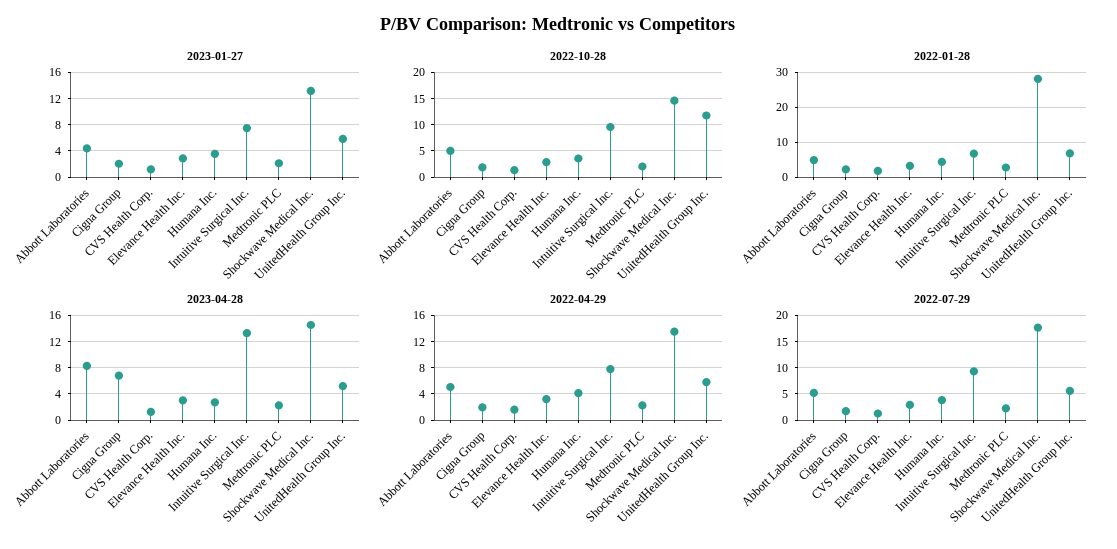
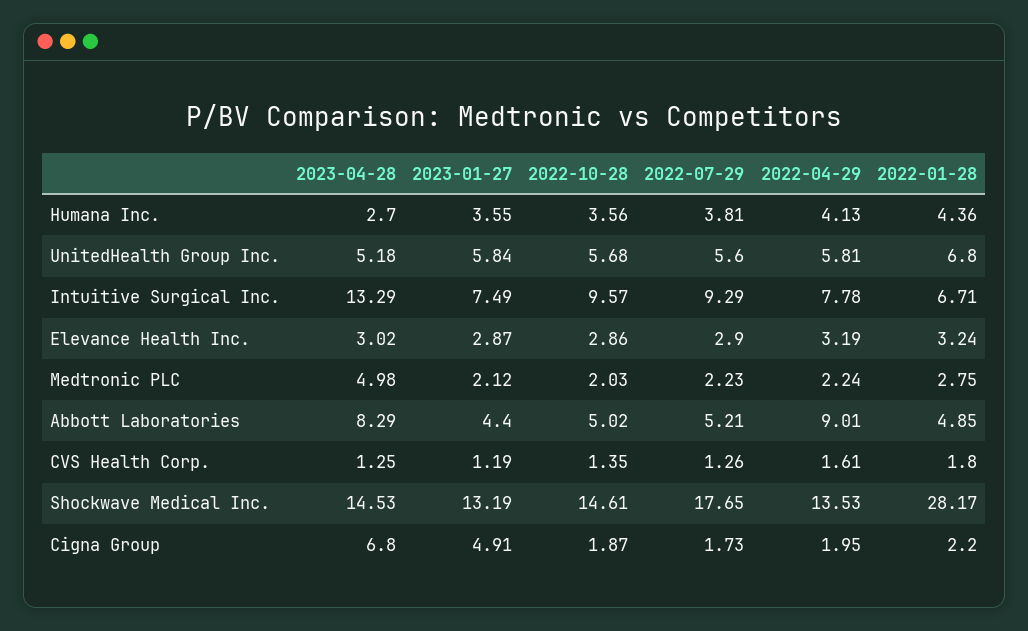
  {
    "2023-01-27": {
      "Abbott Laboratories": 4.4,
-     "Cigna Group": 2,
+     "Cigna Group": 4.91,
      "CVS Health Corp.": 1.19,
      "Elevance Health Inc.": 2.87,
      "Humana Inc.": 3.55,
      "Intuitive Surgical Inc.": 7.49,
      "Medtronic PLC": 2.12,
      "Shockwave Medical Inc.": 13.19,
      "UnitedHealth Group Inc.": 5.84
    },
    "2022-10-28": {
      "Abbott Laboratories": 5.02,
      "Cigna Group": 1.87,
      "CVS Health Corp.": 1.35,
      "Elevance Health Inc.": 2.86,
      "Humana Inc.": 3.56,
      "Intuitive Surgical Inc.": 9.57,
      "Medtronic PLC": 2.03,
      "Shockwave Medical Inc.": 14.61,
-     "UnitedHealth Group Inc.": 12.5
+     "UnitedHealth Group Inc.": 5.68
    },
    "2022-01-28": {
      "Abbott Laboratories": 4.85,
      "Cigna Group": 2.2,
      "CVS Health Corp.": 1.8,
      "Elevance Health Inc.": 3.24,
      "Humana Inc.": 4.36,
      "Intuitive Surgical Inc.": 6.71,
      "Medtronic PLC": 2.75,
      "Shockwave Medical Inc.": 28.17,
      "UnitedHealth Group Inc.": 6.8
    },
    "2023-04-28": {
      "Abbott Laboratories": 8.29,
      "Cigna Group": 6.8,
      "CVS Health Corp.": 1.25,
      "Elevance Health Inc.": 3.02,
      "Humana Inc.": 2.7,
      "Intuitive Surgical Inc.": 13.29,
-     "Medtronic PLC": 2,
+     "Medtronic PLC": 4.98,
      "Shockwave Medical Inc.": 14.53,
      "UnitedHealth Group Inc.": 5.18
    },
    "2022-04-29": {
-     "Abbott Laboratories": 5,
+     "Abbott Laboratories": 9.01,
      "Cigna Group": 1.95,
      "CVS Health Corp.": 1.61,
      "Elevance Health Inc.": 3.19,
      "Humana Inc.": 4.13,
      "Intuitive Surgical Inc.": 7.78,
      "Medtronic PLC": 2.24,
      "Shockwave Medical Inc.": 13.53,
      "UnitedHealth Group Inc.": 5.81
    },
    "2022-07-29": {
      "Abbott Laboratories": 5.21,
      "Cigna Group": 1.73,
      "CVS Health Corp.": 1.26,
      "Elevance Health Inc.": 2.9,
      "Humana Inc.": 3.81,
      "Intuitive Surgical Inc.": 9.29,
      "Medtronic PLC": 2.23,
      "Shockwave Medical Inc.": 17.65,
      "UnitedHealth Group Inc.": 5.6
    }
  }

